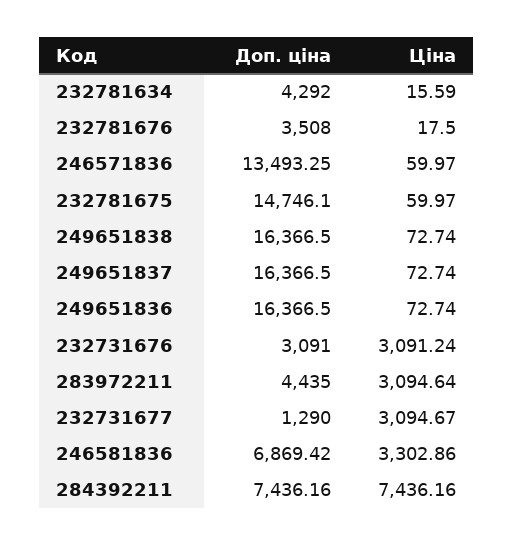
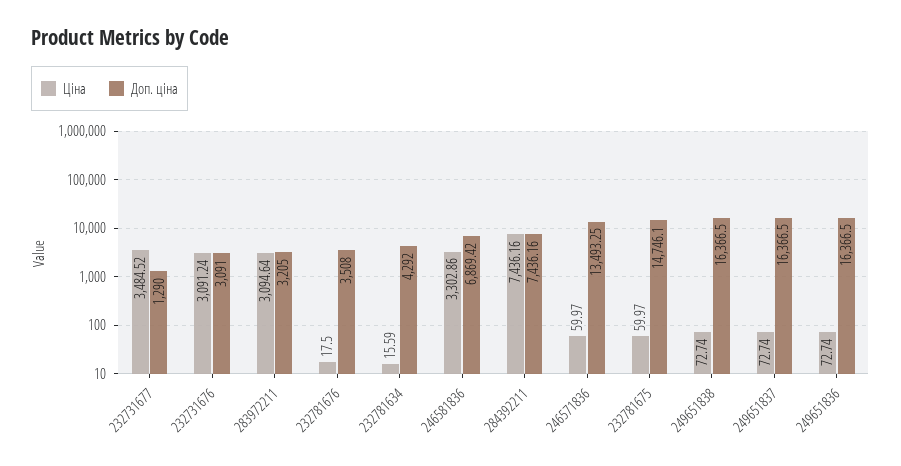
  {
    "Доп. ціна": {
      "232781634": 4292,
      "232781676": 3508,
      "246571836": 13493.25,
      "232781675": 14746.1,
      "249651838": 16366.5,
      "249651837": 16366.5,
      "249651836": 16366.5,
      "232731676": 3091,
-     "283972211": 4435,
+     "283972211": 3205,
      "232731677": 1290,
      "246581836": 6869.42,
      "284392211": 7436.16
    },
    "Ціна": {
      "232781634": 15.59,
      "232781676": 17.5,
      "246571836": 59.97,
      "232781675": 59.97,
      "249651838": 72.74,
      "249651837": 72.74,
      "249651836": 72.74,
      "232731676": 3091.24,
      "283972211": 3094.64,
-     "232731677": 3094.67,
+     "232731677": 3484.52,
      "246581836": 3302.86,
      "284392211": 7436.16
    }
  }

